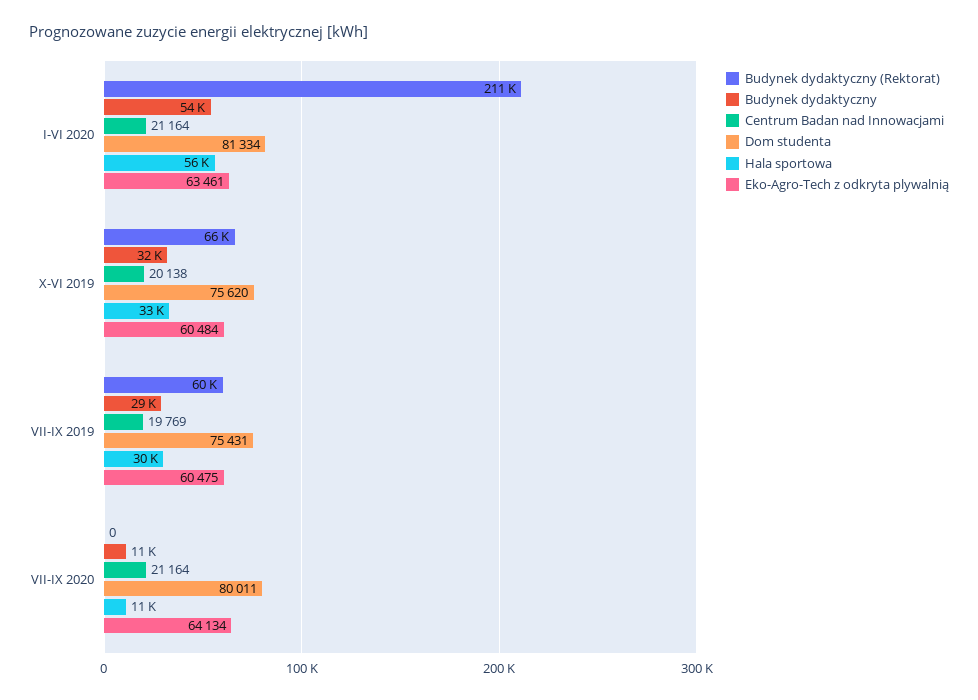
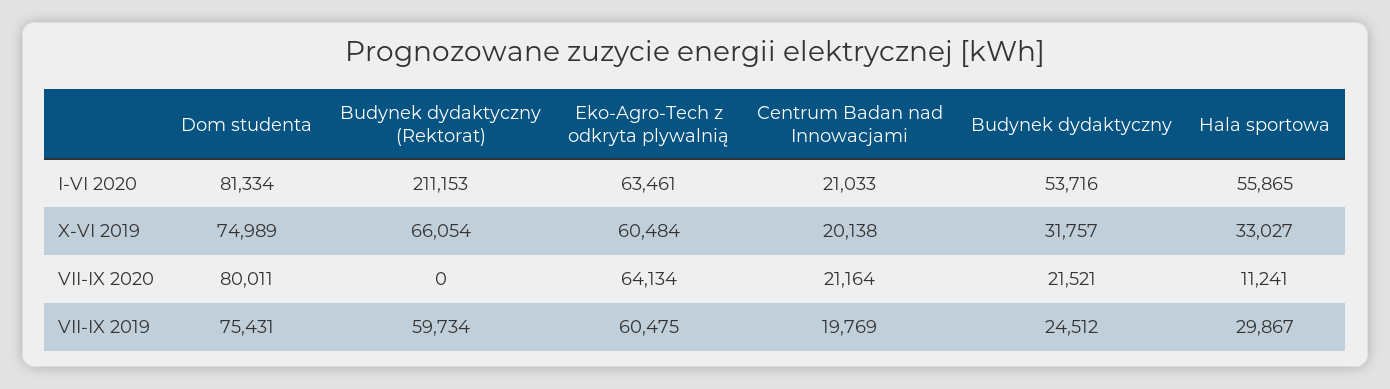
  {
    "Budynek dydaktyczny (Rektorat)": {
      "I-VI 2020": 211153,
      "X-VI 2019": 66054,
      "VII-IX 2019": 59734,
      "VII-IX 2020": 0
    },
    "Budynek dydaktyczny": {
      "I-VI 2020": 53716,
      "X-VI 2019": 31757,
-     "VII-IX 2019": 29000,
+     "VII-IX 2019": 24512,
-     "VII-IX 2020": 11000
+     "VII-IX 2020": 21521
    },
    "Centrum Badan nad Innowacjami": {
-     "I-VI 2020": 21164,
+     "I-VI 2020": 21033,
      "X-VI 2019": 20138,
      "VII-IX 2019": 19769,
      "VII-IX 2020": 21164
    },
    "Dom studenta": {
      "I-VI 2020": 81334,
-     "X-VI 2019": 75620,
+     "X-VI 2019": 74989,
      "VII-IX 2019": 75431,
      "VII-IX 2020": 80011
    },
    "Hala sportowa": {
      "I-VI 2020": 55865,
      "X-VI 2019": 33027,
      "VII-IX 2019": 29867,
      "VII-IX 2020": 11241
    },
    "Eko-Agro-Tech z odkryta plywalnią": {
      "I-VI 2020": 63461,
      "X-VI 2019": 60484,
      "VII-IX 2019": 60475,
      "VII-IX 2020": 64134
    }
  }

